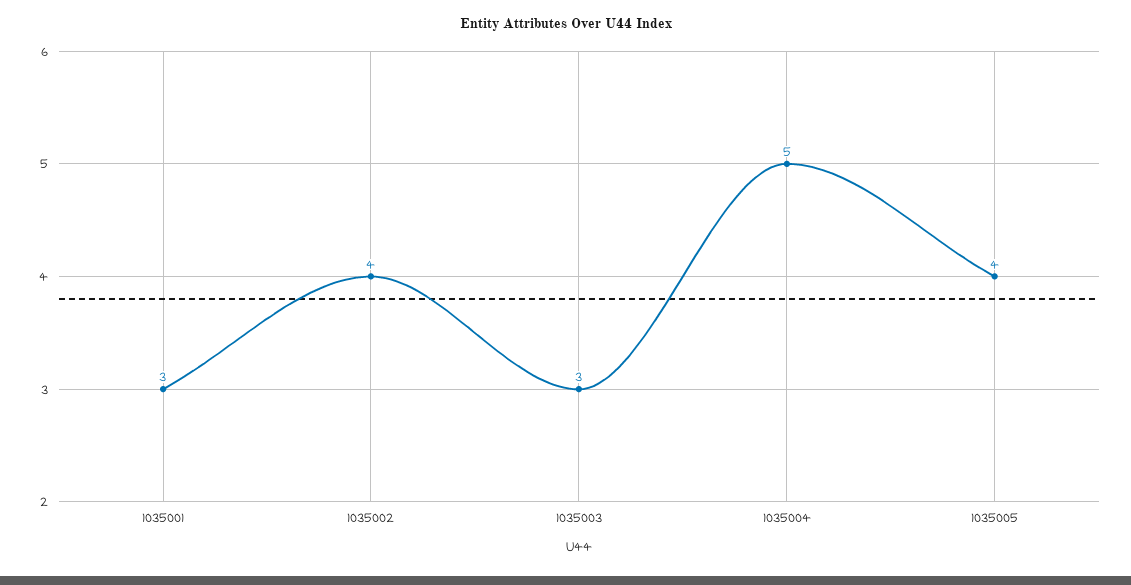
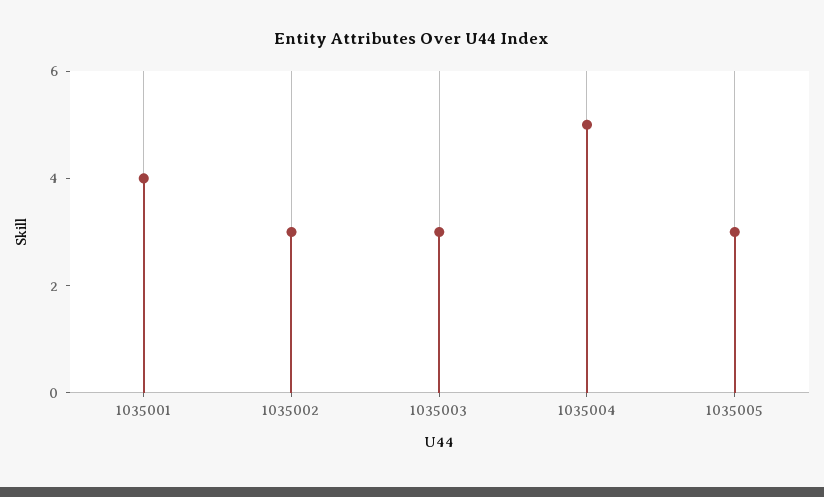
  {
-   "1035001": 3,
+   "1035001": 4,
-   "1035002": 4,
+   "1035002": 3,
    "1035003": 3,
    "1035004": 5,
-   "1035005": 4
+   "1035005": 3
  }

